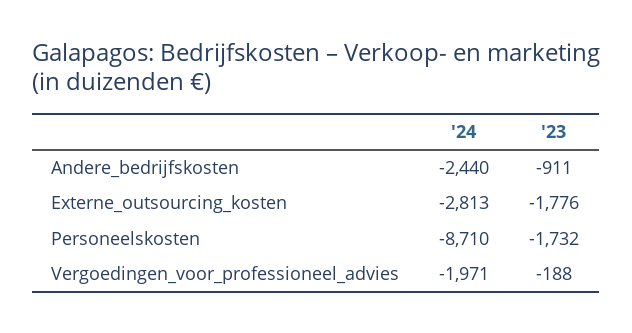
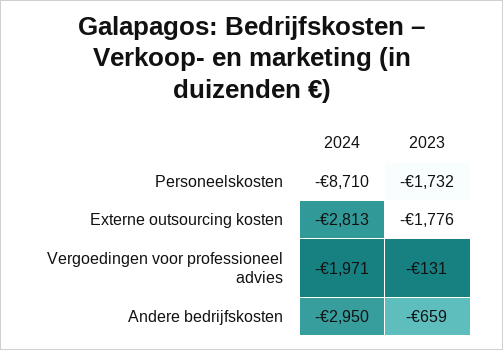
  {
    "'24": {
-     "Andere_bedrijfskosten": -2440,
+     "Andere_bedrijfskosten": -2950,
      "Externe_outsourcing_kosten": -2813,
      "Personeelskosten": -8710,
      "Vergoedingen_voor_professioneel_advies": -1971
    },
    "'23": {
-     "Andere_bedrijfskosten": -911,
+     "Andere_bedrijfskosten": -659,
      "Externe_outsourcing_kosten": -1776,
      "Personeelskosten": -1732,
-     "Vergoedingen_voor_professioneel_advies": -188
+     "Vergoedingen_voor_professioneel_advies": -131
    }
  }

